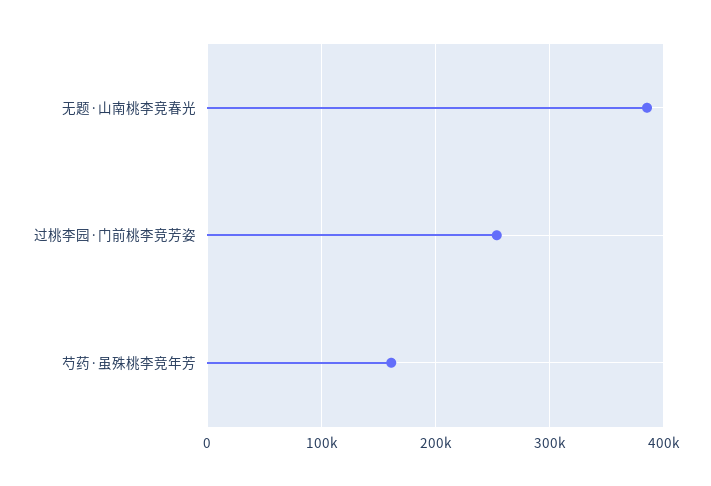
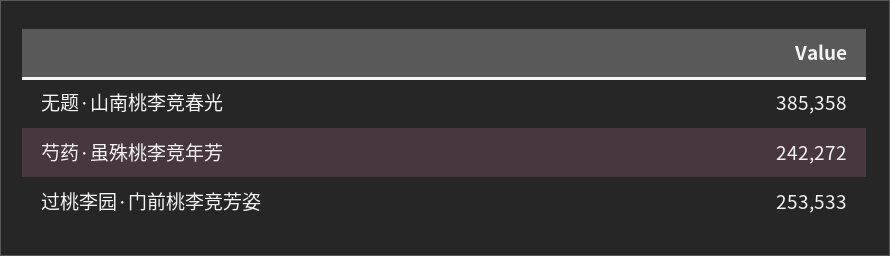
  {
    "无题·山南桃李竞春光": 385358,
    "过桃李园·门前桃李竞芳姿": 253533,
-   "芍药·虽殊桃李竞年芳": 160000
+   "芍药·虽殊桃李竞年芳": 242272
  }

